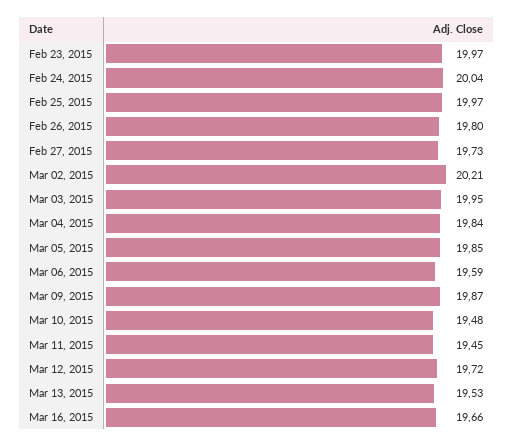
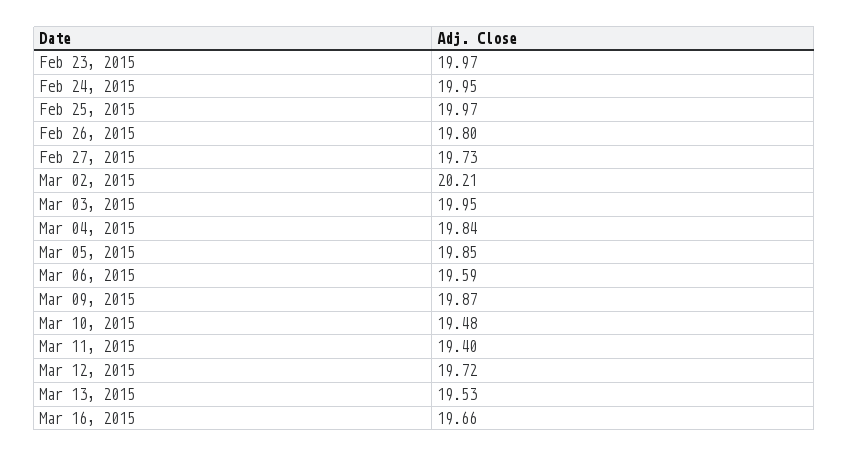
  {
    "Feb 23, 2015": 19.97,
-   "Feb 24, 2015": 20.04,
+   "Feb 24, 2015": 19.95,
    "Feb 25, 2015": 19.97,
    "Feb 26, 2015": 19.8,
    "Feb 27, 2015": 19.73,
    "Mar 02, 2015": 20.21,
    "Mar 03, 2015": 19.95,
    "Mar 04, 2015": 19.84,
    "Mar 05, 2015": 19.85,
    "Mar 06, 2015": 19.59,
    "Mar 09, 2015": 19.87,
    "Mar 10, 2015": 19.48,
-   "Mar 11, 2015": 19.45,
+   "Mar 11, 2015": 19.4,
    "Mar 12, 2015": 19.72,
    "Mar 13, 2015": 19.53,
    "Mar 16, 2015": 19.66
  }

